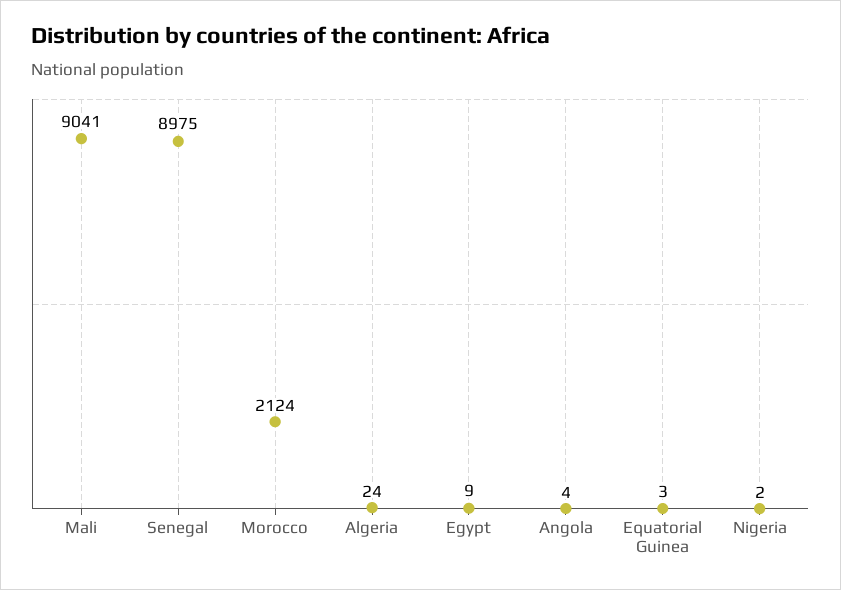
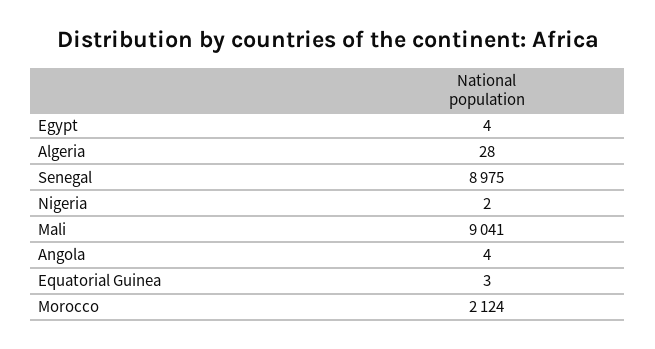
  {
    "Mali": 9041,
    "Senegal": 8975,
    "Morocco": 2124,
-   "Algeria": 24,
+   "Algeria": 28,
-   "Egypt": 9,
+   "Egypt": 4,
    "Angola": 4,
    "Equatorial Guinea": 3,
    "Nigeria": 2
  }

